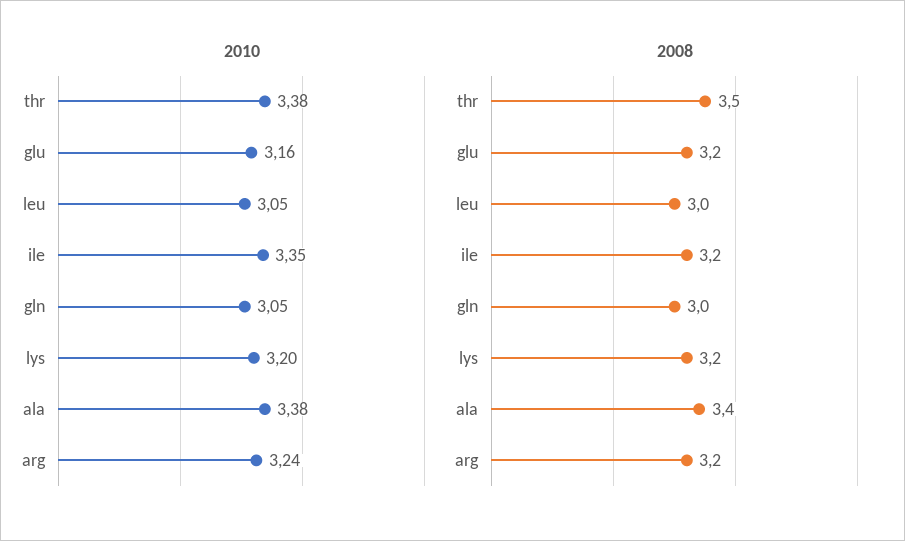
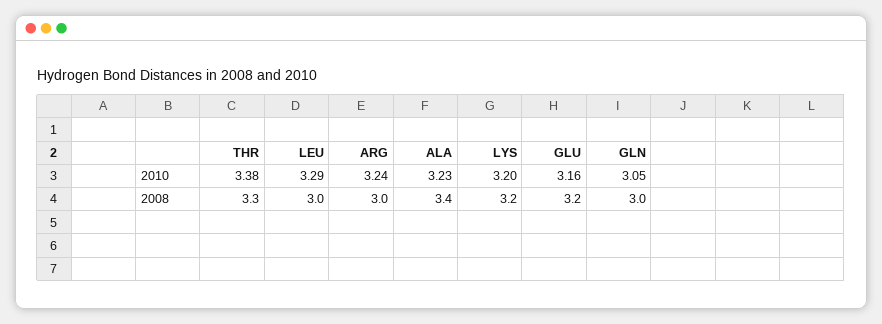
  {
    "2010": {
      "thr": 3.38,
      "glu": 3.16,
-     "leu": 3.05,
+     "leu": 3.29,
-     "ile": 3.35,
      "gln": 3.05,
      "lys": 3.2,
-     "ala": 3.38,
+     "ala": 3.23,
      "arg": 3.24
    },
    "2008": {
-     "thr": 3.5,
+     "thr": 3.3,
      "glu": 3.2,
      "leu": 3,
-     "ile": 3.2,
      "gln": 3,
      "lys": 3.2,
      "ala": 3.4,
-     "arg": 3.2
+     "arg": 3
    }
  }

